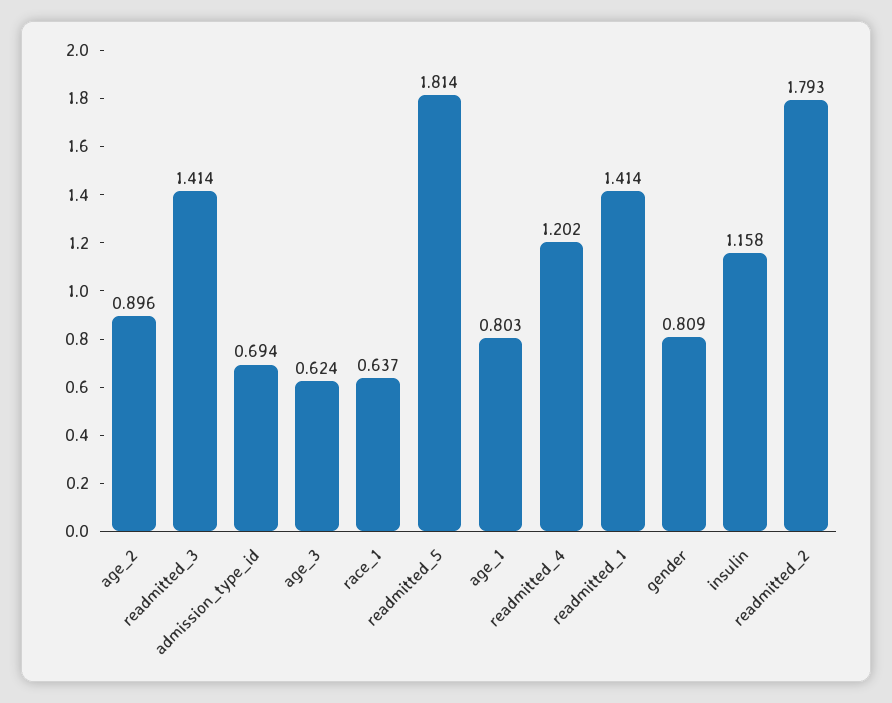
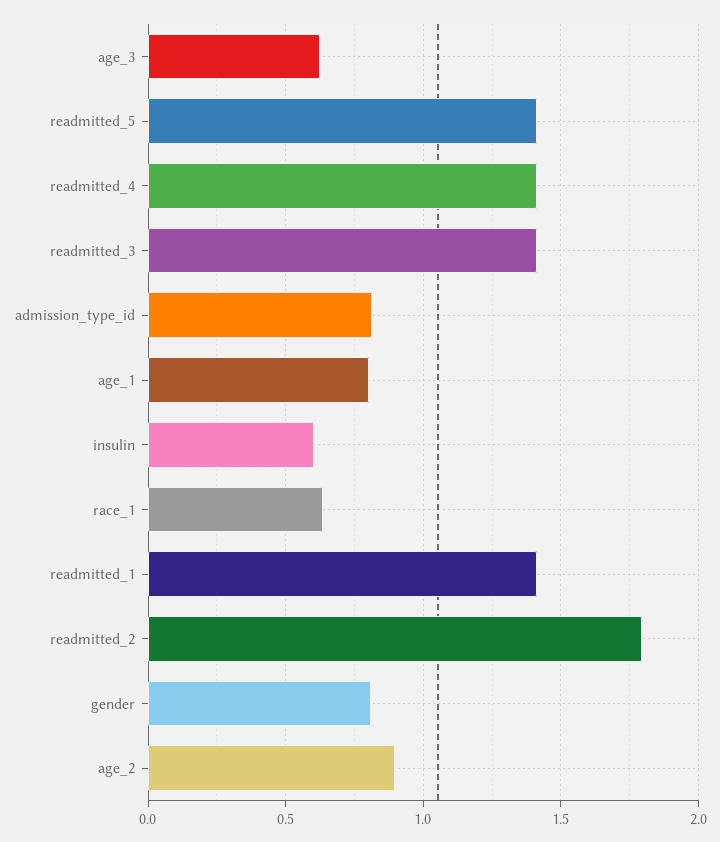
  {
    "age_2": 0.896,
    "readmitted_3": 1.414,
-   "admission_type_id": 0.694,
+   "admission_type_id": 0.8,
    "age_3": 0.624,
    "race_1": 0.637,
-   "readmitted_5": 1.814,
+   "readmitted_5": 1.4,
    "age_1": 0.803,
-   "readmitted_4": 1.202,
+   "readmitted_4": 1.4,
    "readmitted_1": 1.414,
    "gender": 0.809,
-   "insulin": 1.158,
+   "insulin": 0.6,
    "readmitted_2": 1.793
  }

